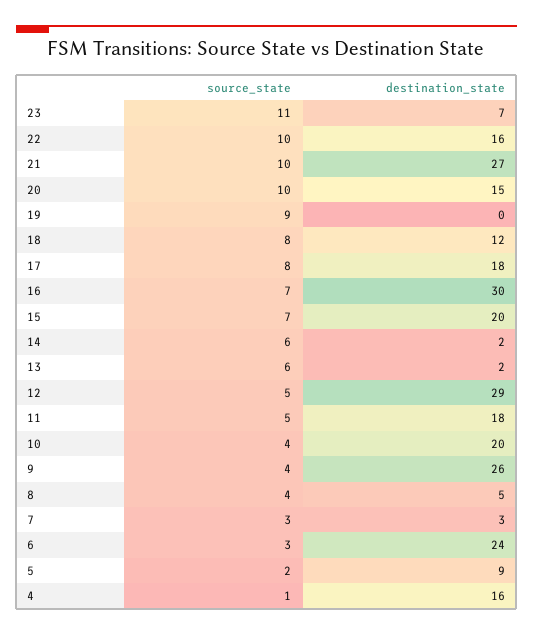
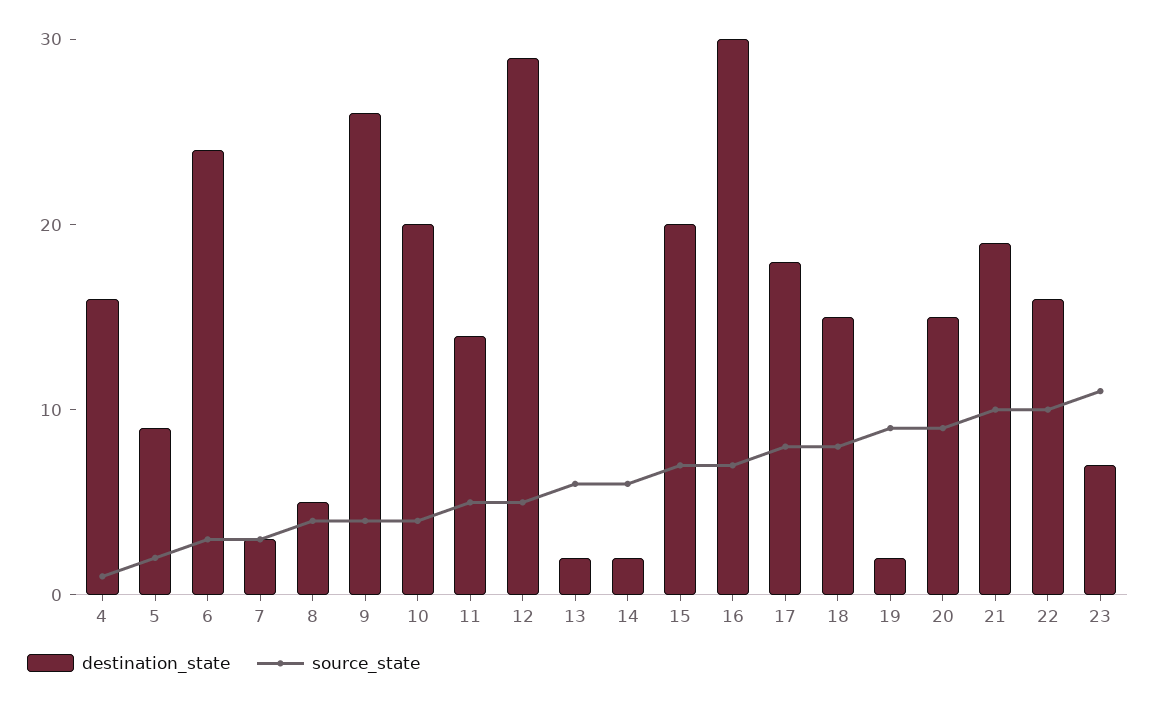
  {
    "source_state": {
      "23": 11,
      "22": 10,
      "21": 10,
-     "20": 10,
+     "20": 9,
      "19": 9,
      "18": 8,
      "17": 8,
      "16": 7,
      "15": 7,
      "14": 6,
      "13": 6,
      "12": 5,
      "11": 5,
      "10": 4,
      "9": 4,
      "8": 4,
      "7": 3,
      "6": 3,
      "5": 2,
      "4": 1
    },
    "destination_state": {
      "23": 7,
      "22": 16,
-     "21": 27,
+     "21": 19,
      "20": 15,
-     "19": 0,
+     "19": 2,
-     "18": 12,
+     "18": 15,
      "17": 18,
      "16": 30,
      "15": 20,
      "14": 2,
      "13": 2,
      "12": 29,
-     "11": 18,
+     "11": 14,
      "10": 20,
      "9": 26,
      "8": 5,
      "7": 3,
      "6": 24,
      "5": 9,
      "4": 16
    }
  }

